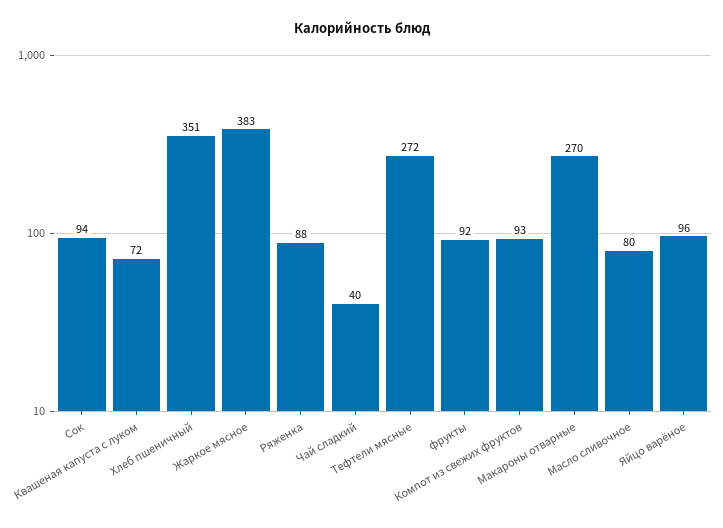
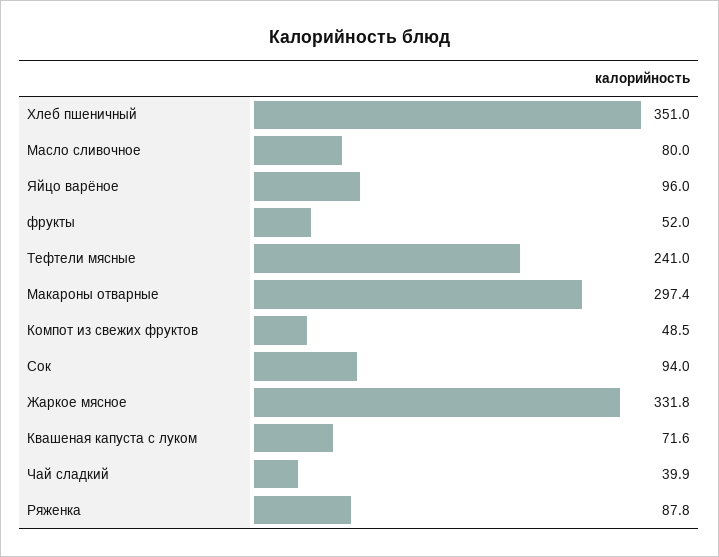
  {
    "Сок": 94,
    "Квашеная капуста с луком": 71.6,
    "Хлеб пшеничный": 351,
-   "Жаркое мясное": 383,
+   "Жаркое мясное": 331.8,
    "Ряженка": 87.8,
    "Чай сладкий": 39.9,
-   "Тефтели мясные": 272,
+   "Тефтели мясные": 241,
-   "фрукты": 92,
+   "фрукты": 52,
-   "Компот из свежих фруктов": 93,
+   "Компот из свежих фруктов": 48.5,
-   "Макароны отварные": 270,
+   "Макароны отварные": 297.4,
    "Масло сливочное": 80,
    "Яйцо варёное": 96
  }

